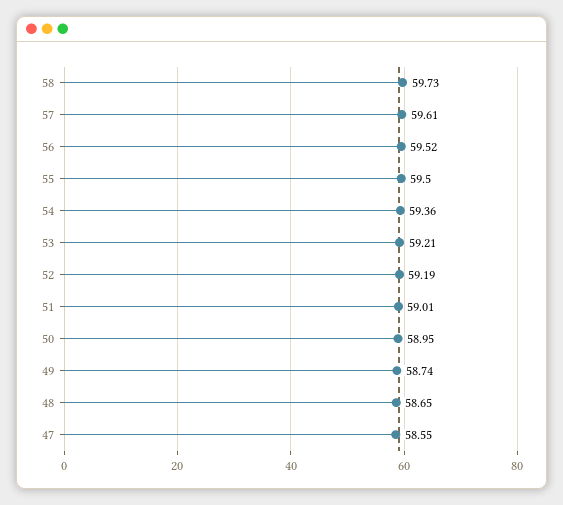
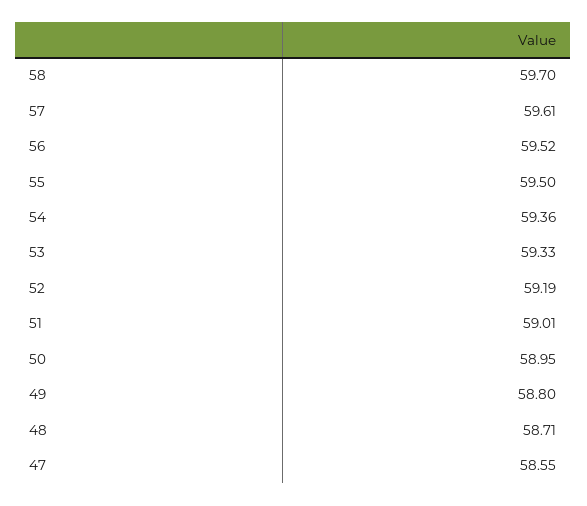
  {
-   "58": 59.73,
+   "58": 59.7,
    "57": 59.61,
    "56": 59.52,
    "55": 59.5,
    "54": 59.36,
-   "53": 59.21,
+   "53": 59.33,
    "52": 59.19,
    "51": 59.01,
    "50": 58.95,
-   "49": 58.74,
+   "49": 58.8,
-   "48": 58.65,
+   "48": 58.71,
    "47": 58.55
  }

